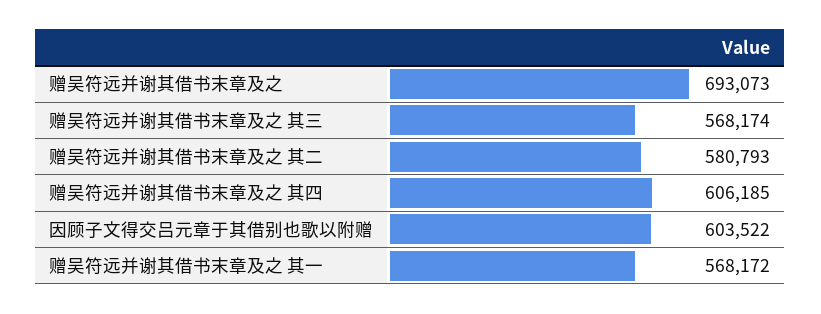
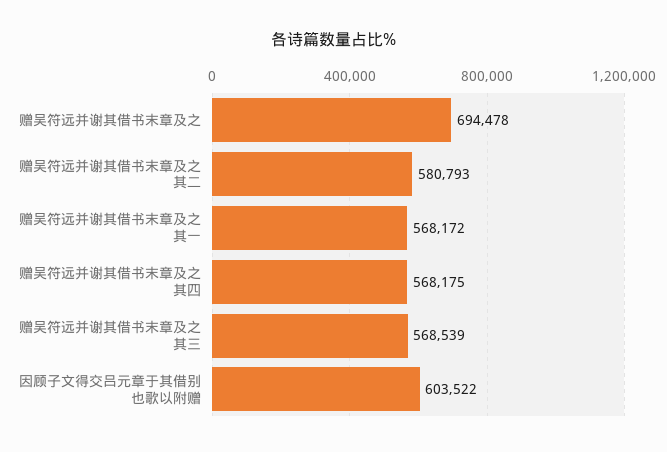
  {
-   "赠吴符远并谢其借书末章及之": 693073,
+   "赠吴符远并谢其借书末章及之": 694478,
-   "赠吴符远并谢其借书末章及之 其三": 568174,
+   "赠吴符远并谢其借书末章及之 其三": 568539,
    "赠吴符远并谢其借书末章及之 其二": 580793,
-   "赠吴符远并谢其借书末章及之 其四": 606185,
+   "赠吴符远并谢其借书末章及之 其四": 568175,
    "因顾子文得交吕元章于其借别也歌以附赠": 603522,
    "赠吴符远并谢其借书末章及之 其一": 568172
  }

